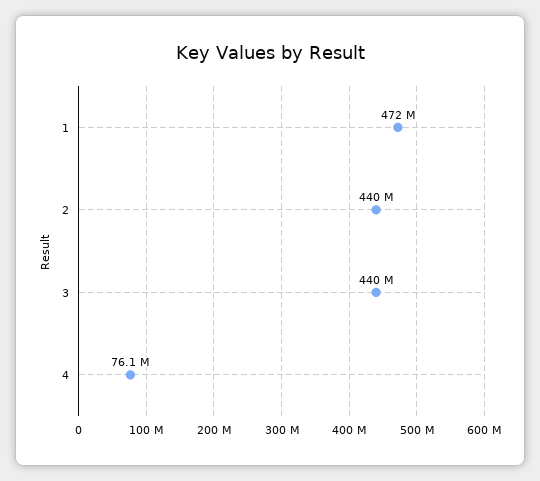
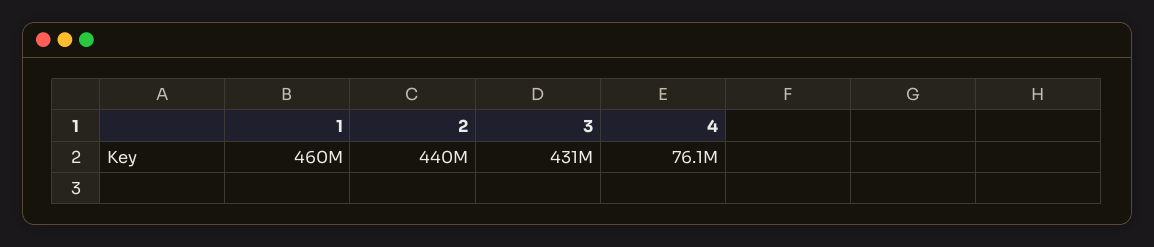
  {
-   "1": 472000000,
+   "1": 460000000,
    "2": 440000000,
-   "3": 440000000,
+   "3": 431000000,
    "4": 76100000
  }

